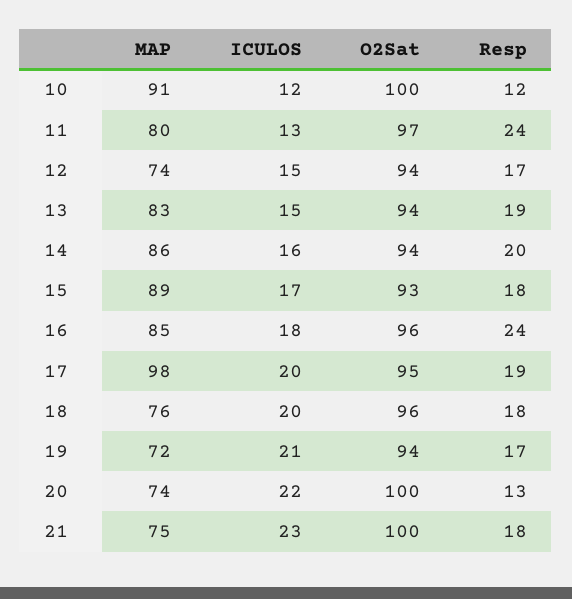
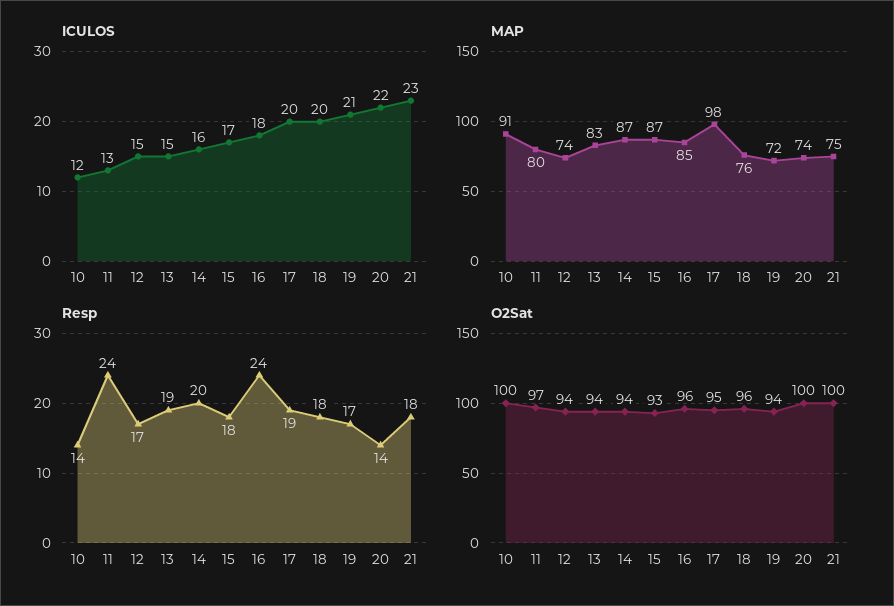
  {
    "MAP": {
      "10": 91,
      "11": 80,
      "12": 74,
      "13": 83,
-     "14": 86,
+     "14": 87,
-     "15": 89,
+     "15": 87,
      "16": 85,
      "17": 98,
      "18": 76,
      "19": 72,
      "20": 74,
      "21": 75
    },
    "ICULOS": {
      "10": 12,
      "11": 13,
      "12": 15,
      "13": 15,
      "14": 16,
      "15": 17,
      "16": 18,
      "17": 20,
      "18": 20,
      "19": 21,
      "20": 22,
      "21": 23
    },
    "O2Sat": {
      "10": 100,
      "11": 97,
      "12": 94,
      "13": 94,
      "14": 94,
      "15": 93,
      "16": 96,
      "17": 95,
      "18": 96,
      "19": 94,
      "20": 100,
      "21": 100
    },
    "Resp": {
-     "10": 12,
+     "10": 14,
      "11": 24,
      "12": 17,
      "13": 19,
      "14": 20,
      "15": 18,
      "16": 24,
      "17": 19,
      "18": 18,
      "19": 17,
-     "20": 13,
+     "20": 14,
      "21": 18
    }
  }

